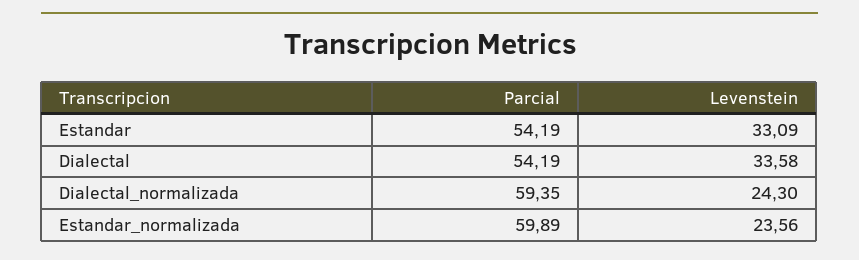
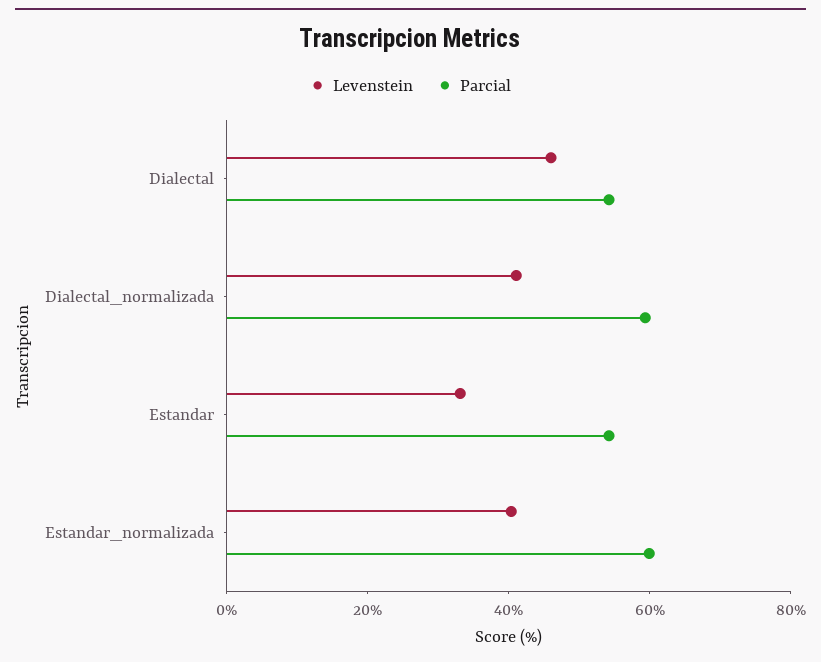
  {
    "Parcial": {
      "Estandar": 54.19,
      "Dialectal": 54.19,
      "Dialectal_normalizada": 59.35,
      "Estandar_normalizada": 59.89
    },
    "Levenstein": {
      "Estandar": 33.09,
-     "Dialectal": 33.58,
+     "Dialectal": 45,
-     "Dialectal_normalizada": 24.3,
+     "Dialectal_normalizada": 40,
-     "Estandar_normalizada": 23.56
+     "Estandar_normalizada": 40
    }
  }

